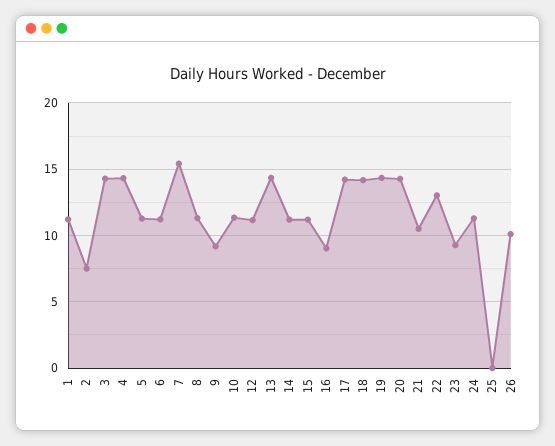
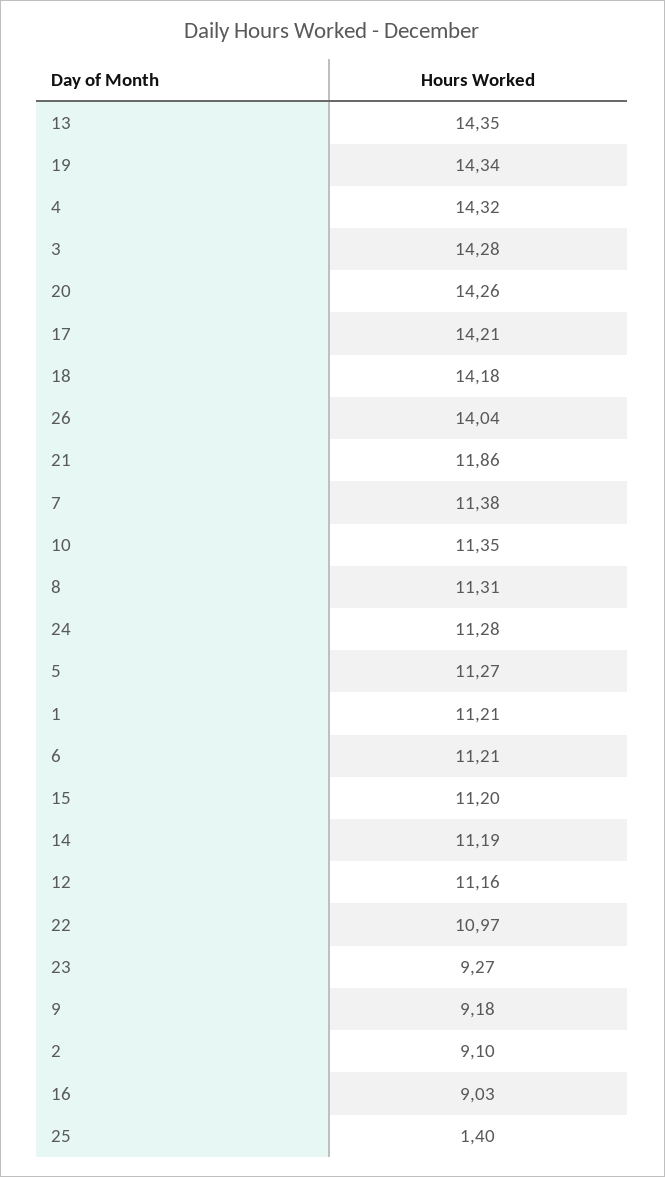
  {
    "1": 11.21,
-   "2": 7.5,
+   "2": 9.1,
    "3": 14.28,
    "4": 14.32,
    "5": 11.27,
    "6": 11.21,
-   "7": 15.5,
+   "7": 11.38,
    "8": 11.31,
    "9": 9.18,
    "10": 11.35,
    "12": 11.16,
    "13": 14.35,
    "14": 11.19,
    "15": 11.2,
    "16": 9.03,
    "17": 14.21,
    "18": 14.18,
    "19": 14.34,
    "20": 14.26,
-   "21": 10.5,
+   "21": 11.86,
-   "22": 13,
+   "22": 10.97,
    "23": 9.27,
    "24": 11.28,
-   "25": 0,
+   "25": 1.4,
-   "26": 10
+   "26": 14.04
  }

